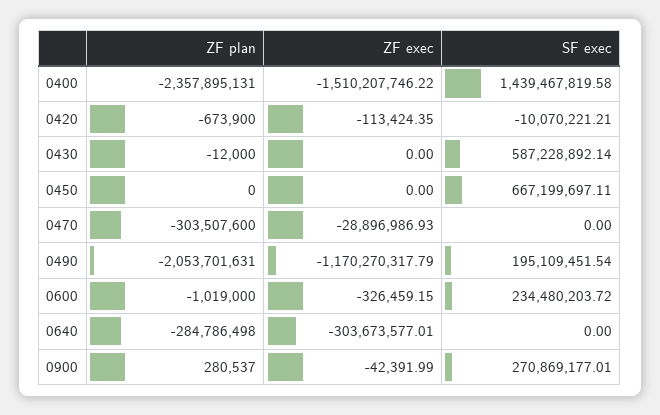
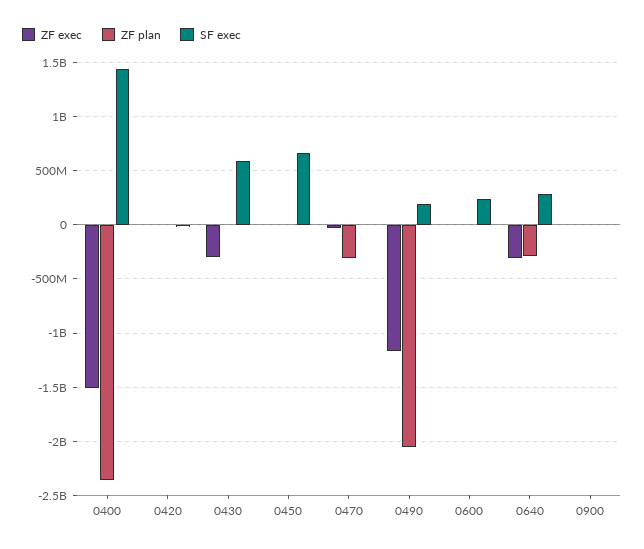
  {
    "ZF plan": {
      "0400": -2357895131,
      "0420": -673900,
      "0430": -12000,
      "0450": 0,
      "0470": -303507600,
      "0490": -2053701631,
      "0600": -1019000,
      "0640": -284786498,
      "0900": 280537
    },
    "ZF exec": {
      "0400": -1510207746.22,
      "0420": -113424.35,
-     "0430": 0,
+     "0430": -300000000,
      "0450": 0,
      "0470": -28896986.93,
      "0490": -1170270317.79,
      "0600": -326459.15,
      "0640": -303673577.01,
      "0900": -42391.99
    },
    "SF exec": {
      "0400": 1439467819.58,
      "0420": -10070221.21,
      "0430": 587228892.14,
      "0450": 667199697.11,
      "0470": 0,
      "0490": 195109451.54,
      "0600": 234480203.72,
-     "0640": 0,
+     "0640": 300000000,
-     "0900": 270869177.01
+     "0900": 0
    }
  }

